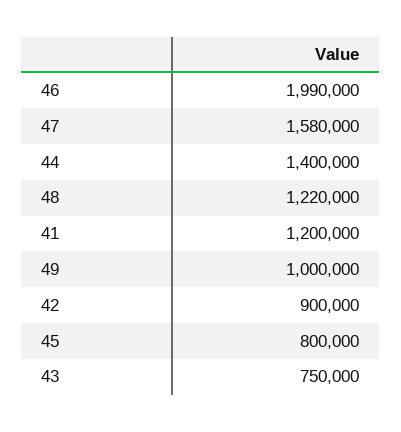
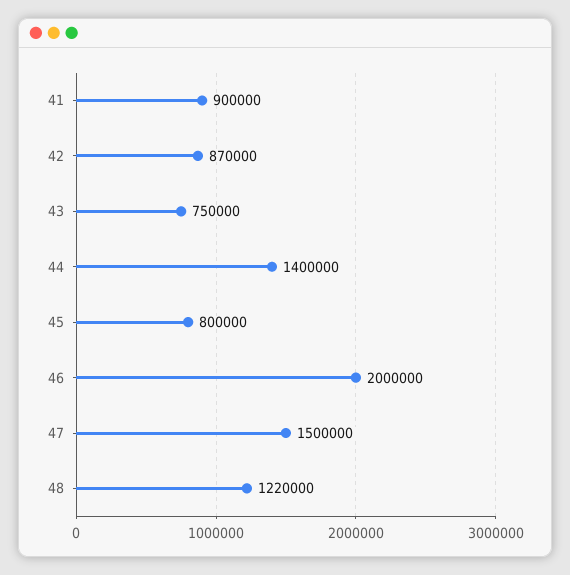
  {
-   "46": 1990000,
+   "46": 2000000,
-   "47": 1580000,
+   "47": 1500000,
    "44": 1400000,
    "48": 1220000,
-   "41": 1200000,
+   "41": 900000,
-   "49": 1000000,
-   "42": 900000,
+   "42": 870000,
    "45": 800000,
    "43": 750000
  }

